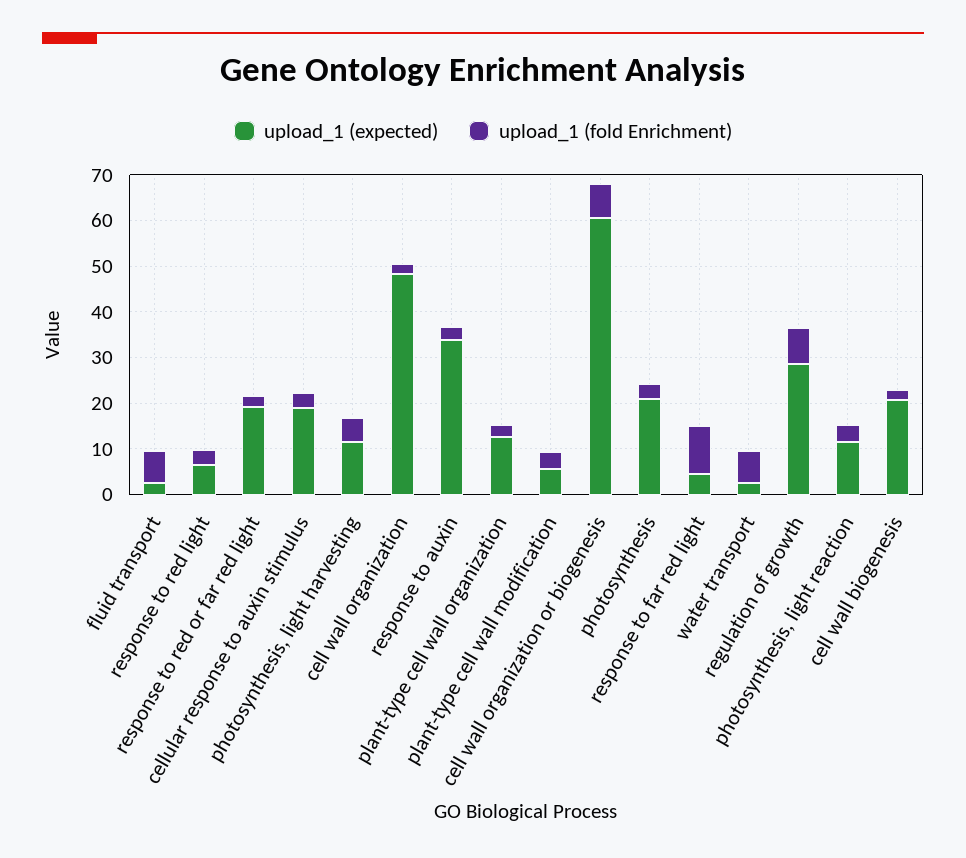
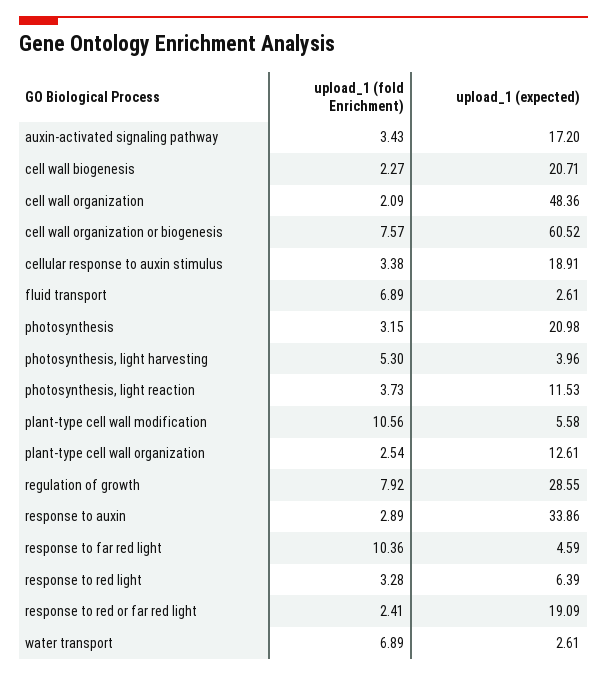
  {
    "upload_1 (expected)": {
      "fluid transport": 2.61,
      "response to red light": 6.39,
      "response to red or far red light": 19.09,
      "cellular response to auxin stimulus": 18.91,
-     "photosynthesis, light harvesting": 12,
+     "photosynthesis, light harvesting": 3.96,
      "cell wall organization": 48.36,
      "response to auxin": 33.86,
      "plant-type cell wall organization": 12.61,
      "plant-type cell wall modification": 5.58,
      "cell wall organization or biogenesis": 60.52,
      "photosynthesis": 20.98,
      "response to far red light": 4.59,
      "water transport": 2.61,
      "regulation of growth": 28.55,
      "photosynthesis, light reaction": 11.53,
-     "cell wall biogenesis": 20.71
+     "cell wall biogenesis": 20.71,
+     "auxin-activated signaling pathway": 17.2
    },
    "upload_1 (fold Enrichment)": {
      "fluid transport": 6.89,
      "response to red light": 3.28,
      "response to red or far red light": 2.41,
      "cellular response to auxin stimulus": 3.38,
      "photosynthesis, light harvesting": 5.3,
      "cell wall organization": 2.09,
      "response to auxin": 2.89,
      "plant-type cell wall organization": 2.54,
-     "plant-type cell wall modification": 4,
+     "plant-type cell wall modification": 10.56,
      "cell wall organization or biogenesis": 7.57,
      "photosynthesis": 3.15,
      "response to far red light": 10.36,
      "water transport": 6.89,
      "regulation of growth": 7.92,
      "photosynthesis, light reaction": 3.73,
-     "cell wall biogenesis": 2.27
+     "cell wall biogenesis": 2.27,
+     "auxin-activated signaling pathway": 3.43
    }
  }

